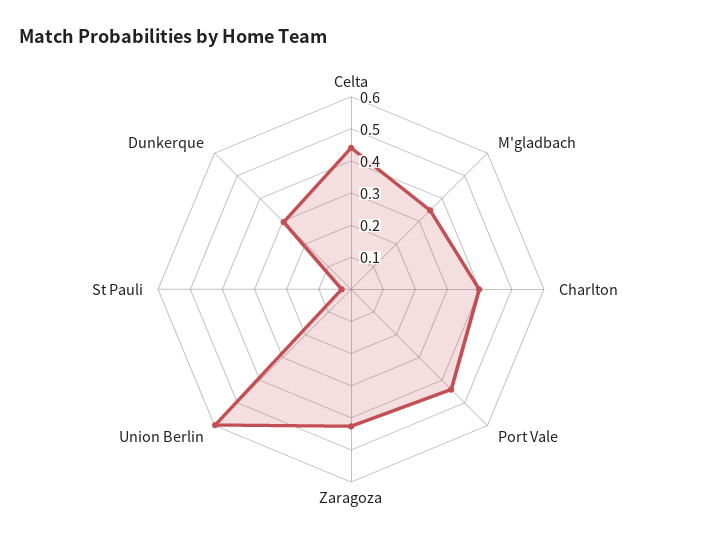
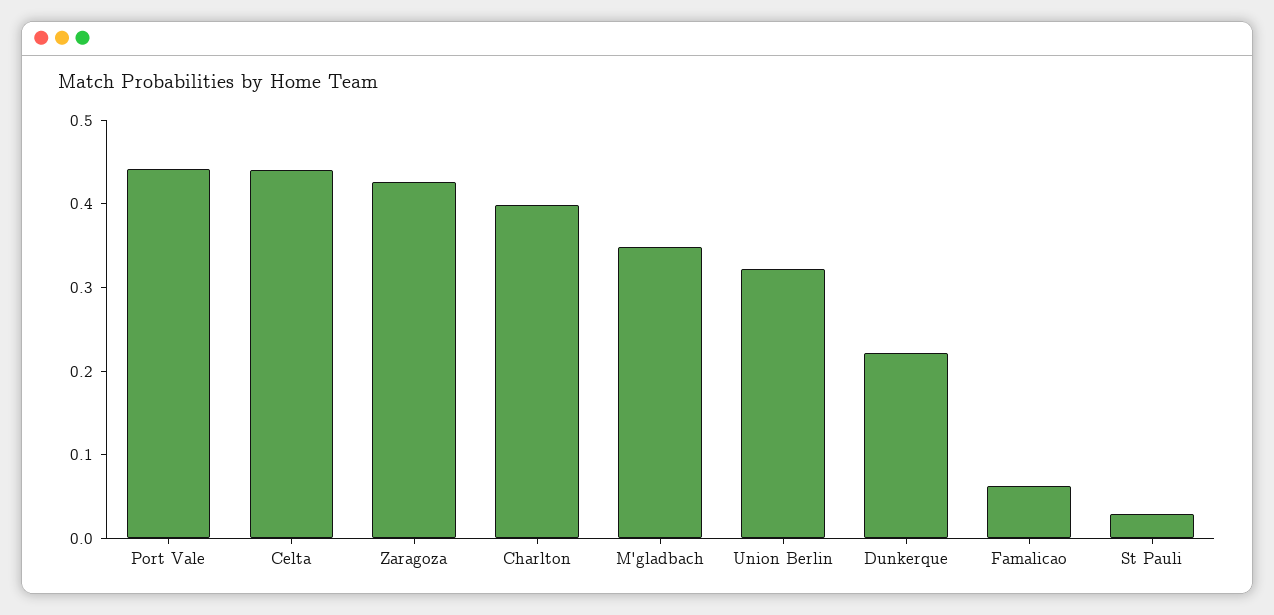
  {
    "Celta": 0.44,
    "M'gladbach": 0.34,
    "Charlton": 0.4,
    "Port Vale": 0.44,
    "Zaragoza": 0.42,
-   "Union Berlin": 0.6,
+   "Union Berlin": 0.32,
    "St Pauli": 0.02,
-   "Dunkerque": 0.3
+   "Dunkerque": 0.22,
+   "Famalicao": 0.06
  }

